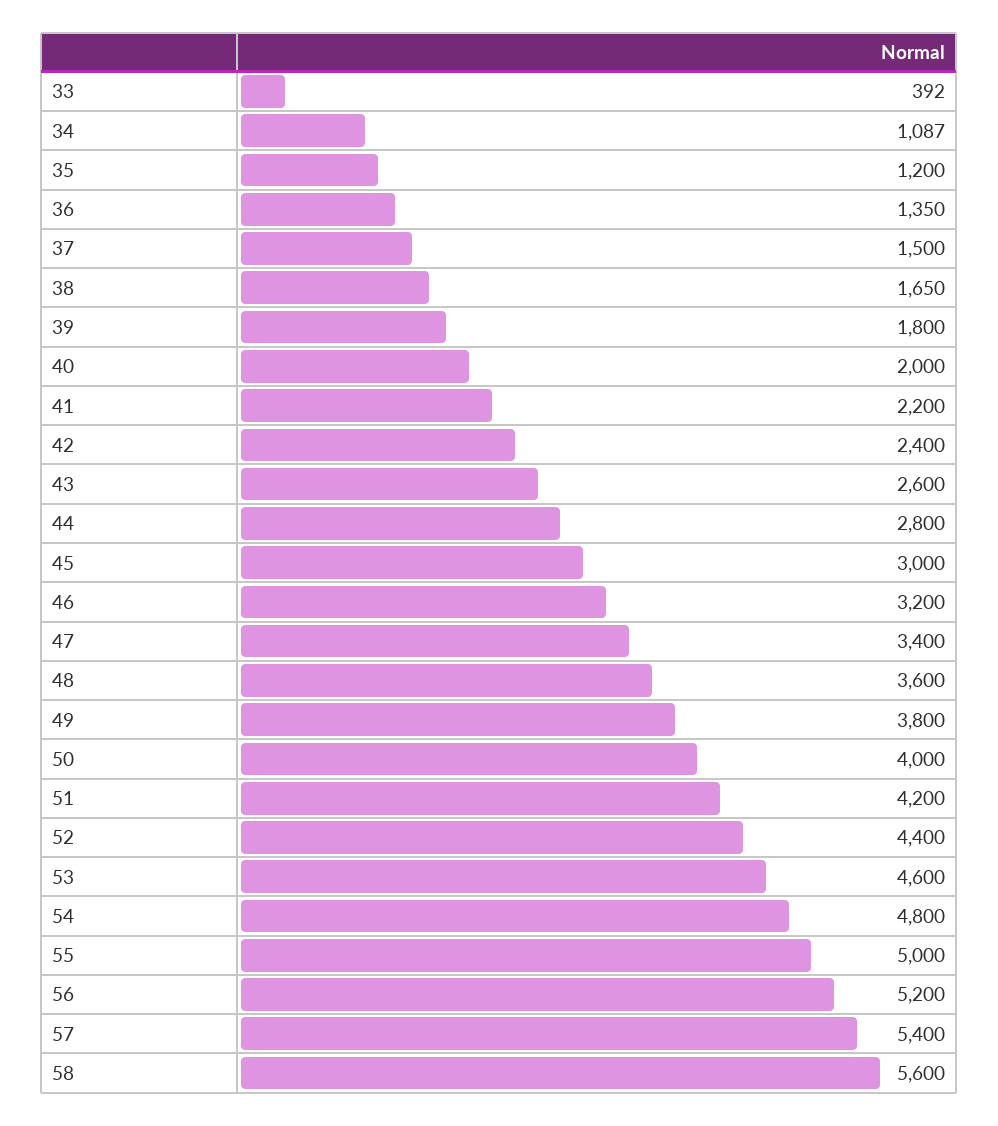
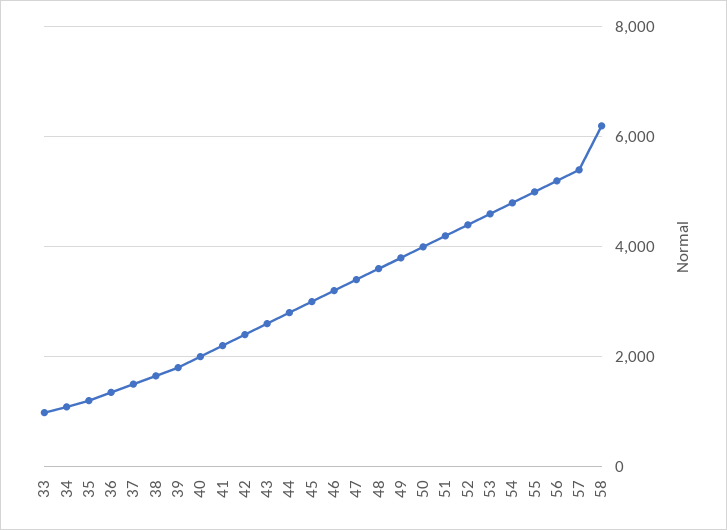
  {
-   "33": 392,
+   "33": 1000,
    "34": 1087,
    "35": 1200,
    "36": 1350,
    "37": 1500,
    "38": 1650,
    "39": 1800,
    "40": 2000,
    "41": 2200,
    "42": 2400,
    "43": 2600,
    "44": 2800,
    "45": 3000,
    "46": 3200,
    "47": 3400,
    "48": 3600,
    "49": 3800,
    "50": 4000,
    "51": 4200,
    "52": 4400,
    "53": 4600,
    "54": 4800,
    "55": 5000,
    "56": 5200,
    "57": 5400,
-   "58": 5600
+   "58": 6200
  }

